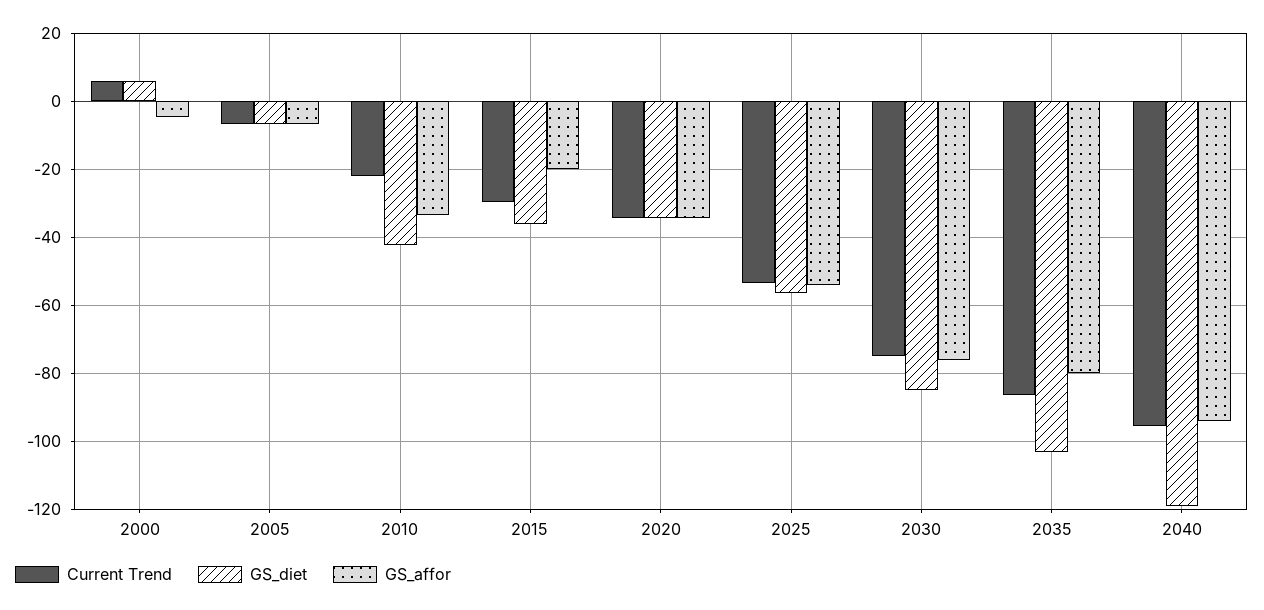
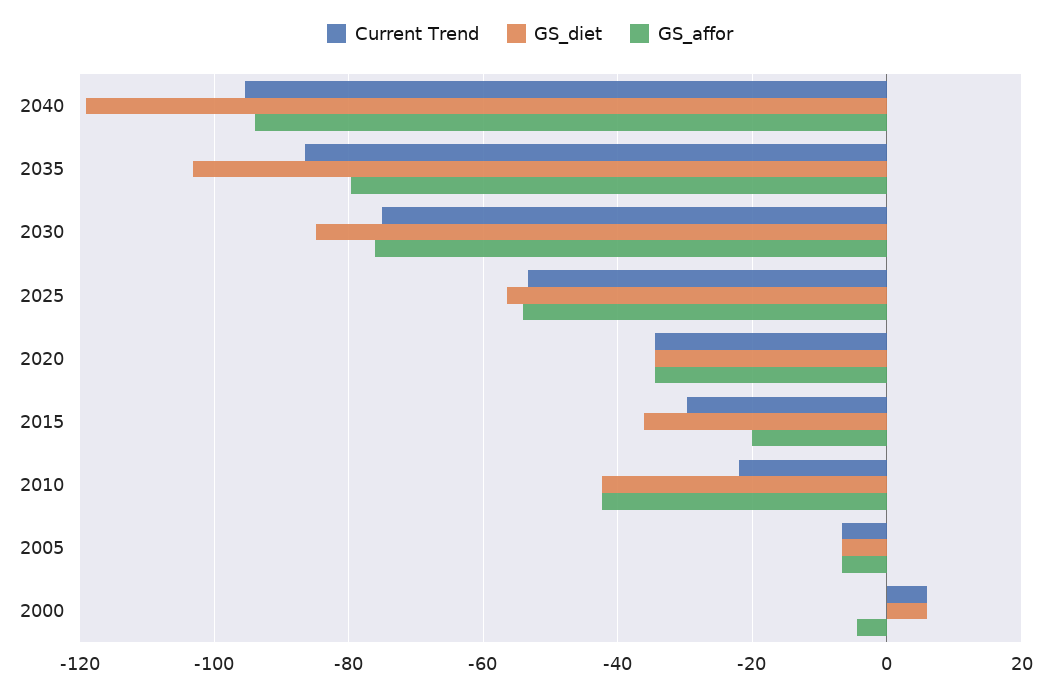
  {
    "Current Trend": {
      "2000": 6,
      "2005": -6,
      "2010": -22,
      "2015": -30,
      "2020": -34,
      "2025": -54,
      "2030": -74,
      "2035": -86,
      "2040": -96
    },
    "GS_diet": {
      "2000": 6,
      "2005": -6,
      "2010": -42,
      "2015": -36,
      "2020": -34,
      "2025": -56,
      "2030": -84,
      "2035": -104,
      "2040": -120
    },
    "GS_affor": {
      "2000": -4,
      "2005": -6,
-     "2010": -34,
+     "2010": -42,
      "2015": -20,
      "2020": -34,
      "2025": -54,
      "2030": -76,
      "2035": -80,
      "2040": -94
    }
  }

